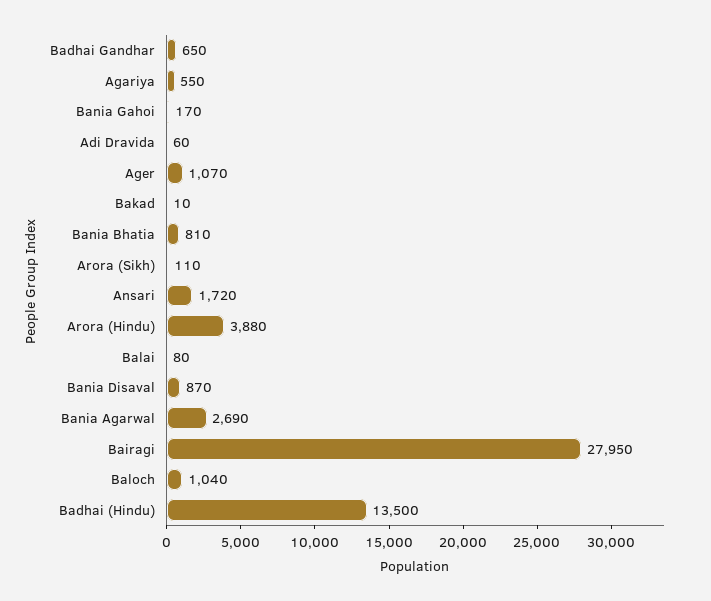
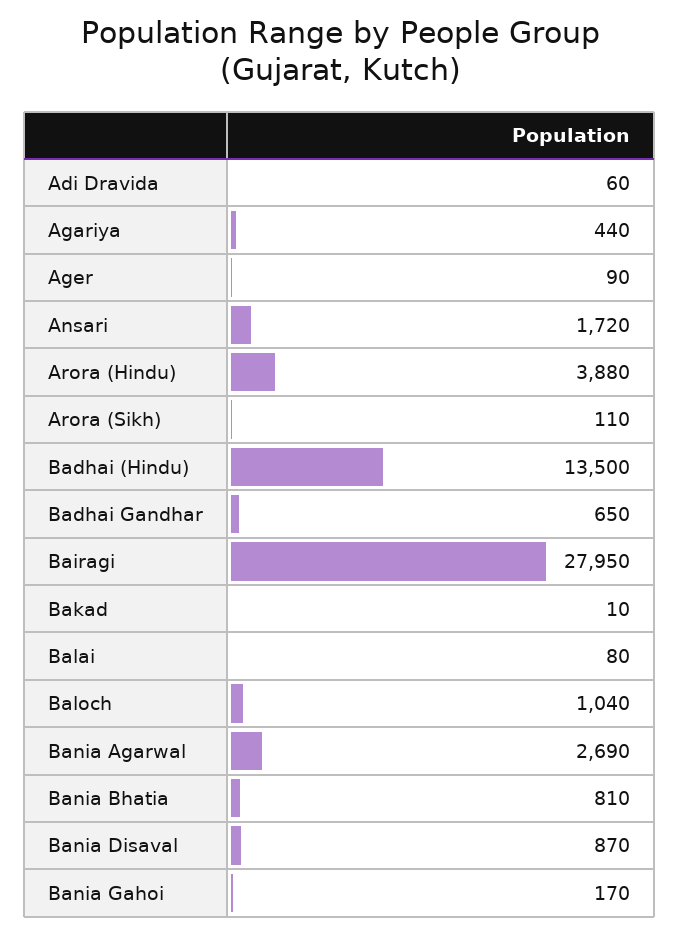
  {
    "Badhai Gandhar": 650,
-   "Agariya": 550,
+   "Agariya": 440,
    "Bania Gahoi": 170,
    "Adi Dravida": 60,
-   "Ager": 1070,
+   "Ager": 90,
    "Bakad": 10,
    "Bania Bhatia": 810,
    "Arora (Sikh)": 110,
    "Ansari": 1720,
    "Arora (Hindu)": 3880,
    "Balai": 80,
    "Bania Disaval": 870,
    "Bania Agarwal": 2690,
    "Bairagi": 27950,
    "Baloch": 1040,
    "Badhai (Hindu)": 13500
  }

